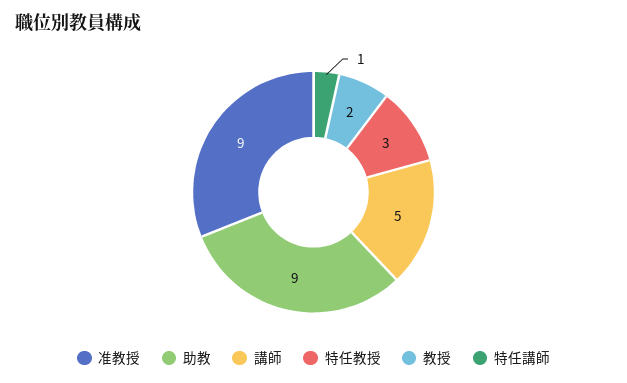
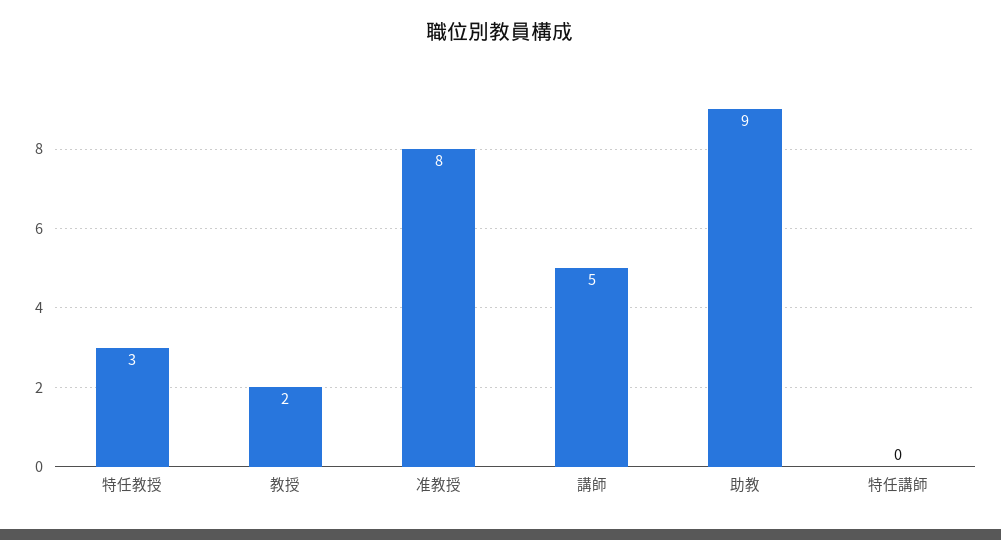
  {
-   "准教授": 9,
+   "准教授": 8,
    "助教": 9,
    "講師": 5,
    "特任教授": 3,
    "教授": 2,
-   "特任講師": 1
+   "特任講師": 0
  }

